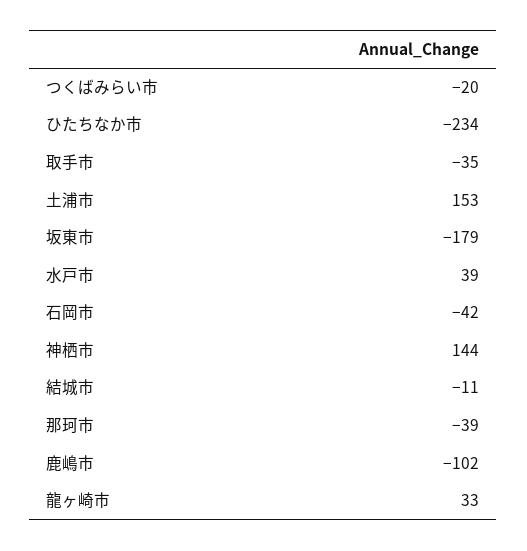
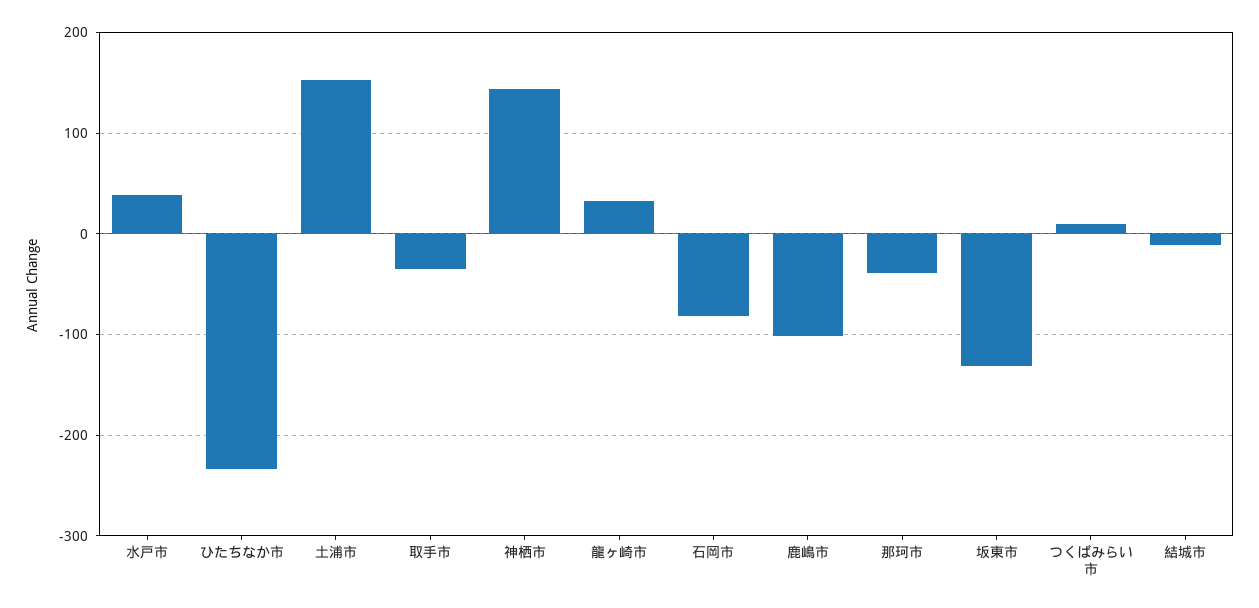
  {
-   "つくばみらい市": -20,
+   "つくばみらい市": 10,
    "ひたちなか市": -234,
    "取手市": -35,
    "土浦市": 153,
-   "坂東市": -179,
+   "坂東市": -130,
    "水戸市": 39,
-   "石岡市": -42,
+   "石岡市": -80,
    "神栖市": 144,
    "結城市": -11,
    "那珂市": -39,
    "鹿嶋市": -102,
    "龍ヶ崎市": 33
  }

